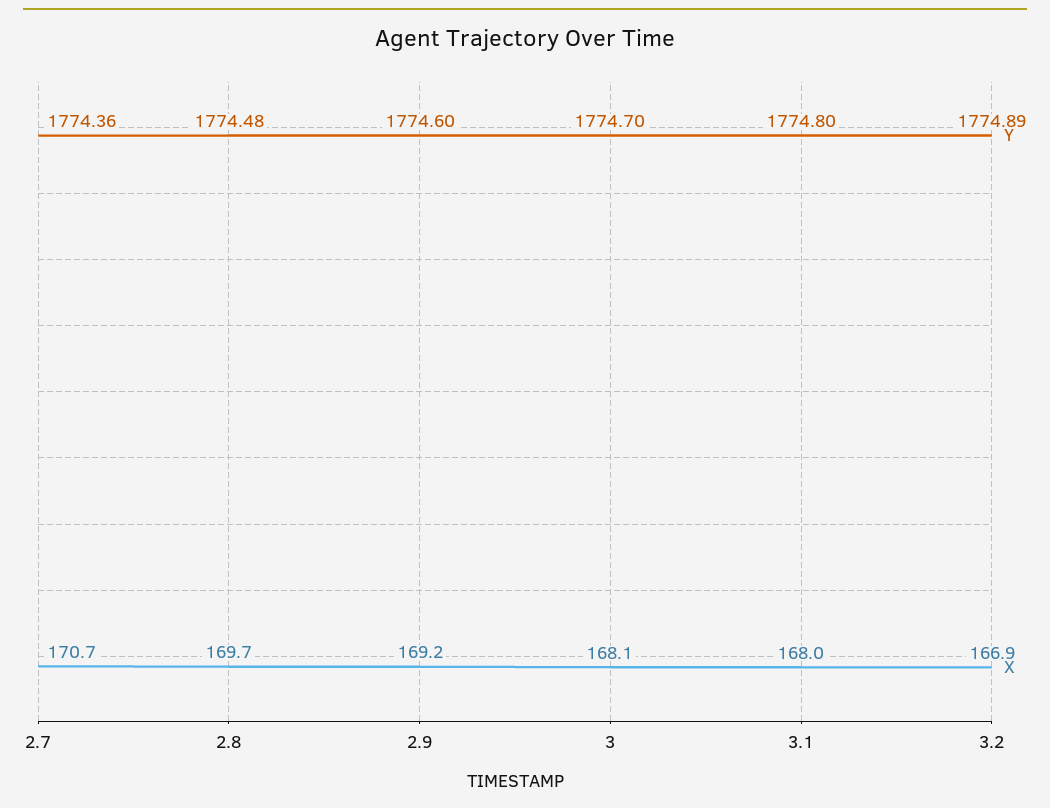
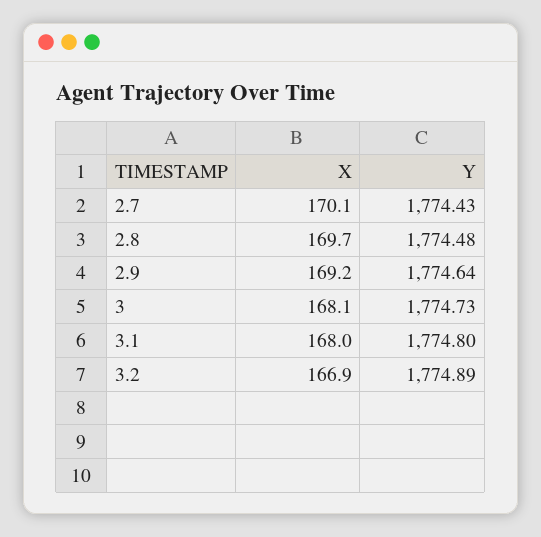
  {
    "Y": {
-     "2.7": 1774.36,
+     "2.7": 1774.43,
      "2.8": 1774.48,
-     "2.9": 1774.6,
+     "2.9": 1774.64,
-     "3": 1774.7,
+     "3": 1774.73,
      "3.1": 1774.8,
      "3.2": 1774.89
    },
    "X": {
-     "2.7": 170.7,
+     "2.7": 170.1,
      "2.8": 169.7,
      "2.9": 169.2,
      "3": 168.1,
      "3.1": 168,
      "3.2": 166.9
    }
  }

